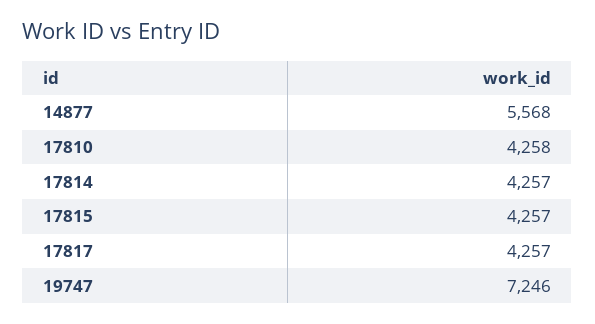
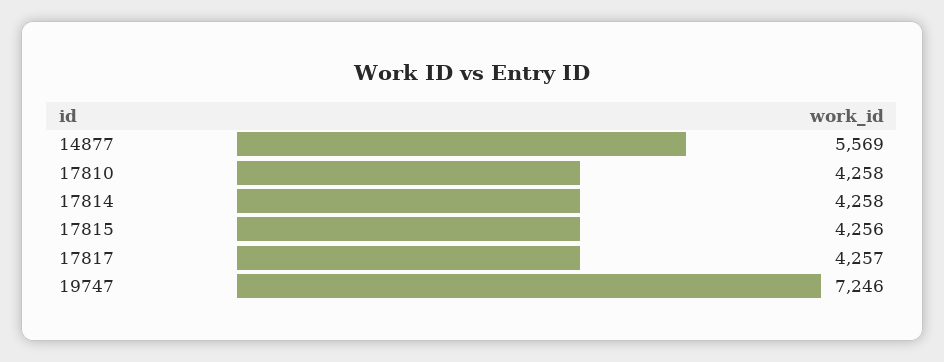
  {
-   "14877": 5568,
+   "14877": 5569,
    "17810": 4258,
-   "17814": 4257,
+   "17814": 4258,
-   "17815": 4257,
+   "17815": 4256,
    "17817": 4257,
    "19747": 7246
  }

